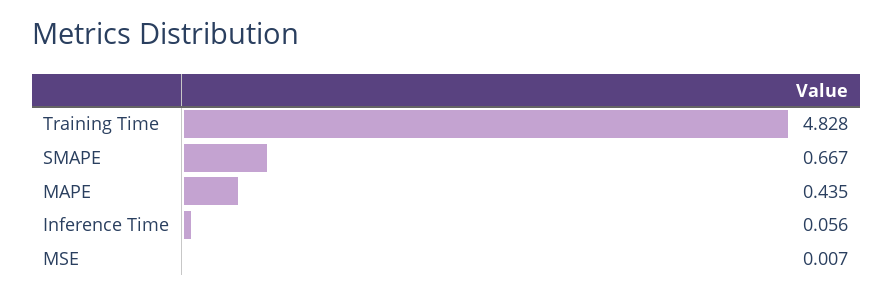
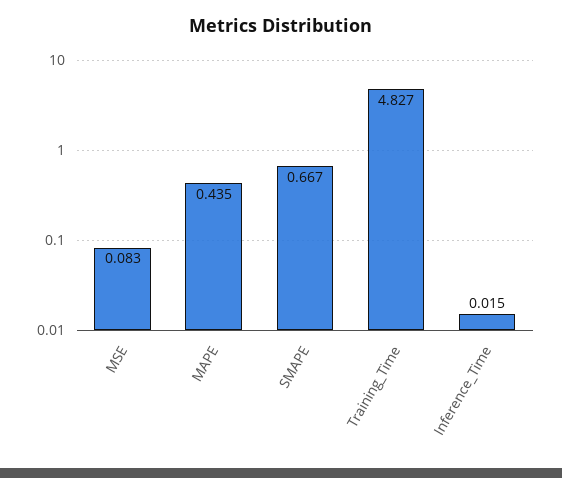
  {
-   "Training Time": 4.828,
+   "Training Time": 4.827,
    "SMAPE": 0.667,
    "MAPE": 0.435,
-   "Inference Time": 0.056,
+   "Inference Time": 0.015,
-   "MSE": 0.007
+   "MSE": 0.083
  }

